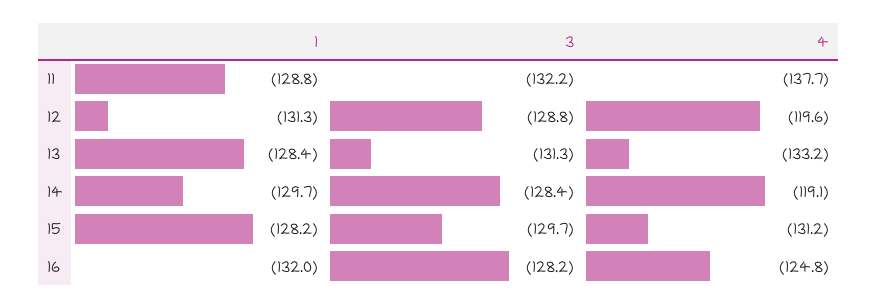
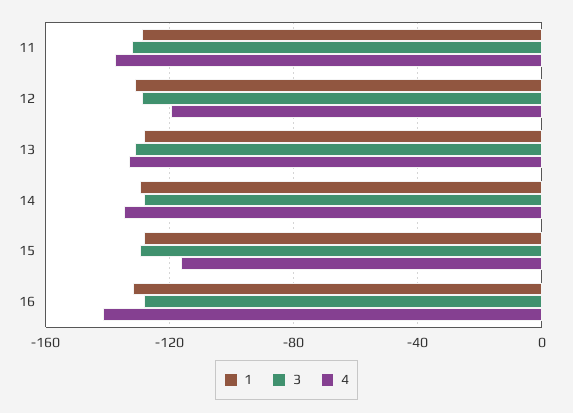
  {
    "1": {
      "11": -128.8,
      "12": -131.3,
      "13": -128.4,
      "14": -129.7,
      "15": -128.2,
      "16": -132
    },
    "3": {
      "11": -132.2,
      "12": -128.8,
      "13": -131.3,
      "14": -128.4,
      "15": -129.7,
      "16": -128.2
    },
    "4": {
      "11": -137.7,
      "12": -119.6,
      "13": -133.2,
-     "14": -119.1,
+     "14": -135,
-     "15": -131.2,
+     "15": -115,
-     "16": -124.8
+     "16": -140
    }
  }

